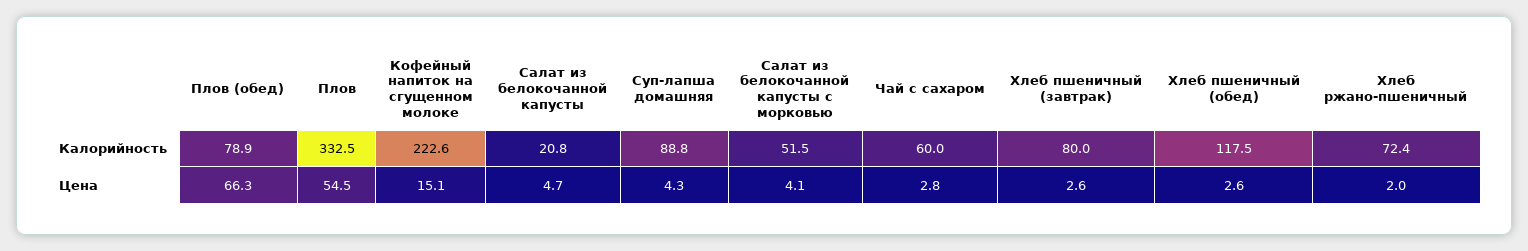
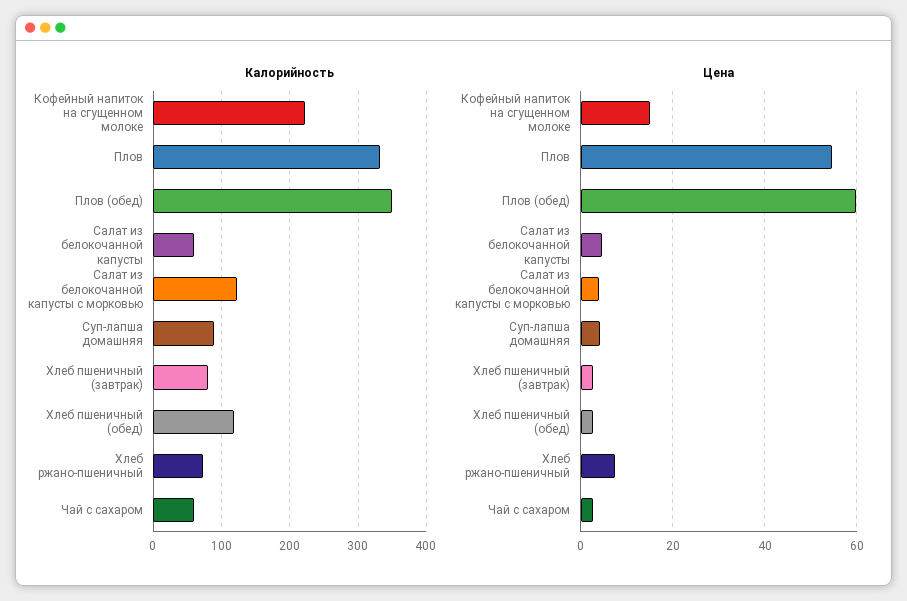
  {
    "Калорийность": {
-     "Плов (обед)": 78.9,
+     "Плов (обед)": 350,
      "Плов": 332.5,
      "Кофейный напиток на сгущенном молоке": 222.6,
-     "Салат из белокочанной капусты": 20.8,
+     "Салат из белокочанной капусты": 60,
      "Суп-лапша домашняя": 88.8,
-     "Салат из белокочанной капусты с морковью": 51.5,
+     "Салат из белокочанной капусты с морковью": 120,
      "Чай с сахаром": 60,
      "Хлеб пшеничный (завтрак)": 80,
      "Хлеб пшеничный (обед)": 117.5,
      "Хлеб ржано-пшеничный": 72.4
    },
    "Цена": {
-     "Плов (обед)": 66.3,
+     "Плов (обед)": 60,
      "Плов": 54.5,
      "Кофейный напиток на сгущенном молоке": 15.1,
      "Салат из белокочанной капусты": 4.7,
      "Суп-лапша домашняя": 4.3,
      "Салат из белокочанной капусты с морковью": 4.1,
      "Чай с сахаром": 2.8,
      "Хлеб пшеничный (завтрак)": 2.6,
      "Хлеб пшеничный (обед)": 2.6,
-     "Хлеб ржано-пшеничный": 2
+     "Хлеб ржано-пшеничный": 8
    }
  }

